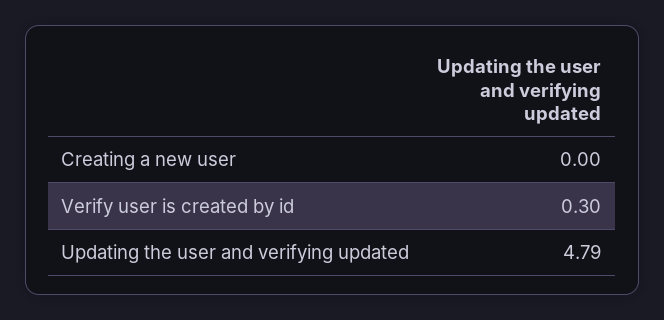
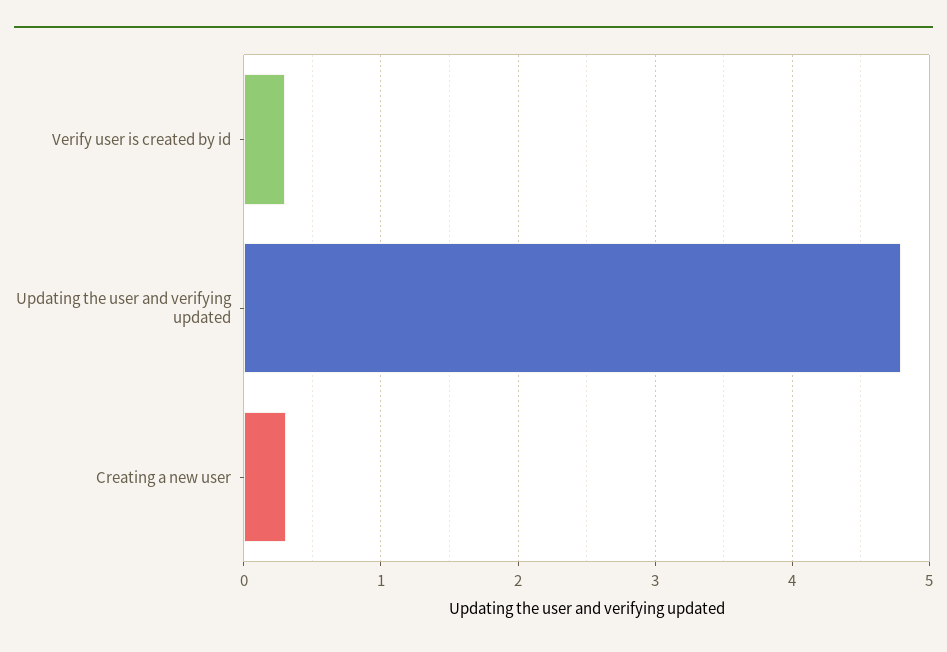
  {
-   "Creating a new user": 0,
+   "Creating a new user": 0.3,
    "Verify user is created by id": 0.3,
    "Updating the user and verifying updated": 4.79
  }

